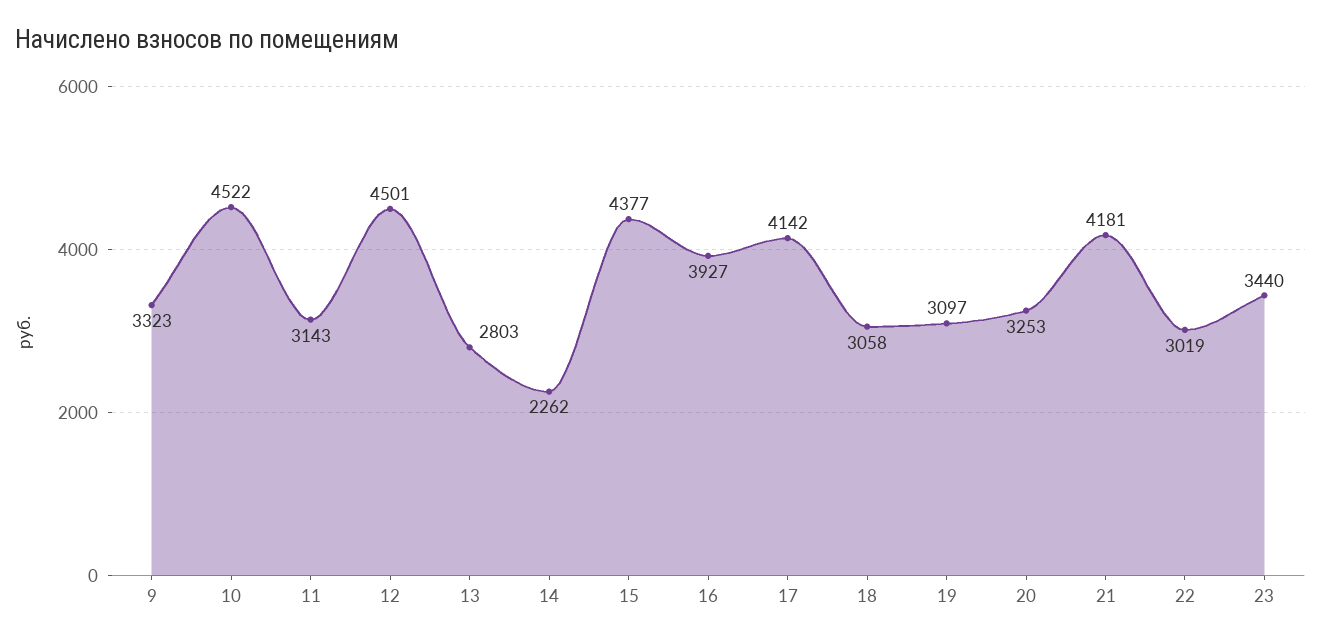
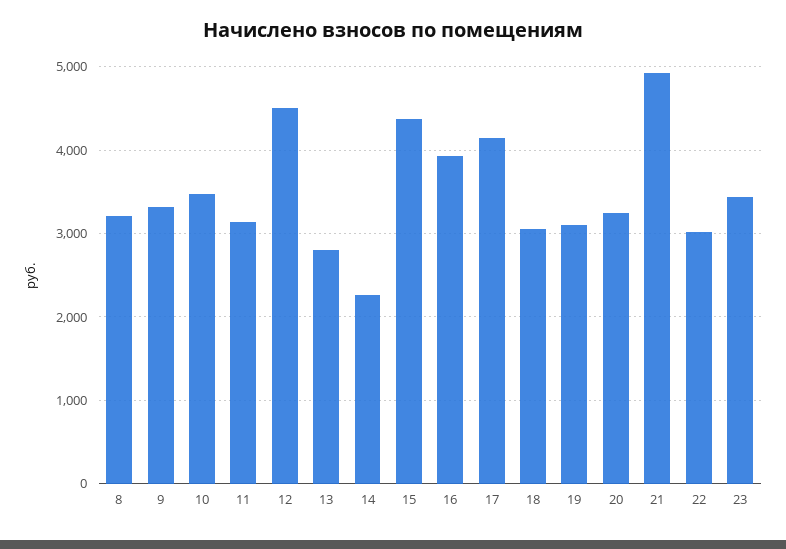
  {
    "9": 3323,
-   "10": 4522,
+   "10": 3500,
    "11": 3143,
    "12": 4501,
    "13": 2803,
    "14": 2262,
    "15": 4377,
    "16": 3927,
    "17": 4142,
    "18": 3058,
    "19": 3097,
    "20": 3253,
-   "21": 4181,
+   "21": 4900,
    "22": 3019,
-   "23": 3440
+   "23": 3440,
+   "8": 3200
  }

